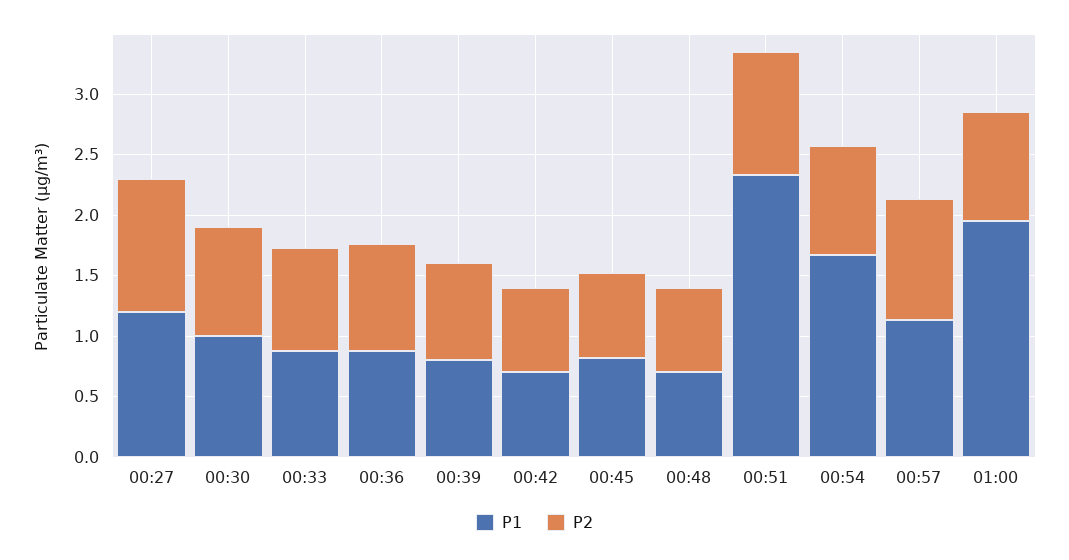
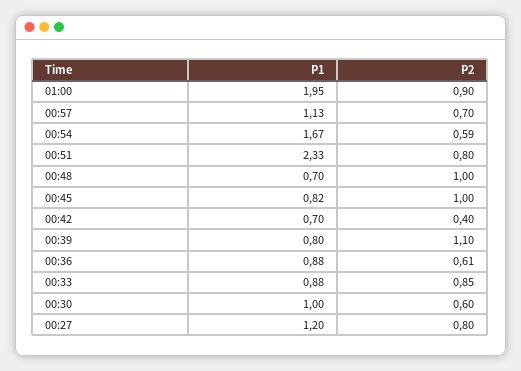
  {
    "P1": {
      "00:27": 1.2,
      "00:30": 1,
      "00:33": 0.88,
      "00:36": 0.88,
      "00:39": 0.8,
      "00:42": 0.7,
      "00:45": 0.82,
      "00:48": 0.7,
      "00:51": 2.33,
      "00:54": 1.67,
      "00:57": 1.13,
      "01:00": 1.95
    },
    "P2": {
-     "00:27": 1.1,
+     "00:27": 0.8,
-     "00:30": 0.9,
+     "00:30": 0.6,
      "00:33": 0.85,
-     "00:36": 0.9,
+     "00:36": 0.61,
-     "00:39": 0.8,
+     "00:39": 1.1,
-     "00:42": 0.7,
+     "00:42": 0.4,
-     "00:45": 0.7,
+     "00:45": 1,
-     "00:48": 0.7,
+     "00:48": 1,
-     "00:51": 1,
+     "00:51": 0.8,
-     "00:54": 0.9,
+     "00:54": 0.59,
-     "00:57": 1,
+     "00:57": 0.7,
      "01:00": 0.9
    }
  }

